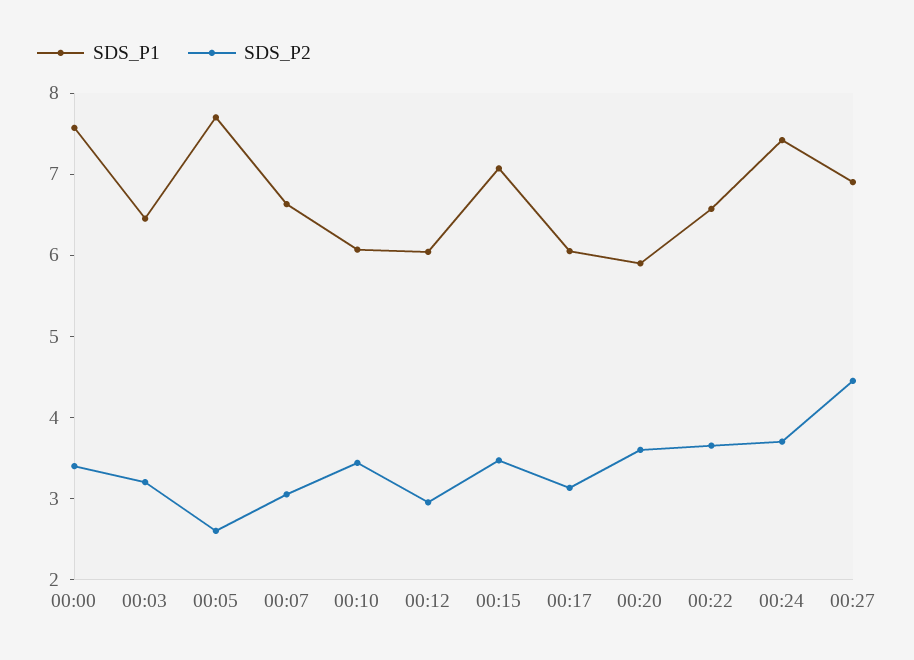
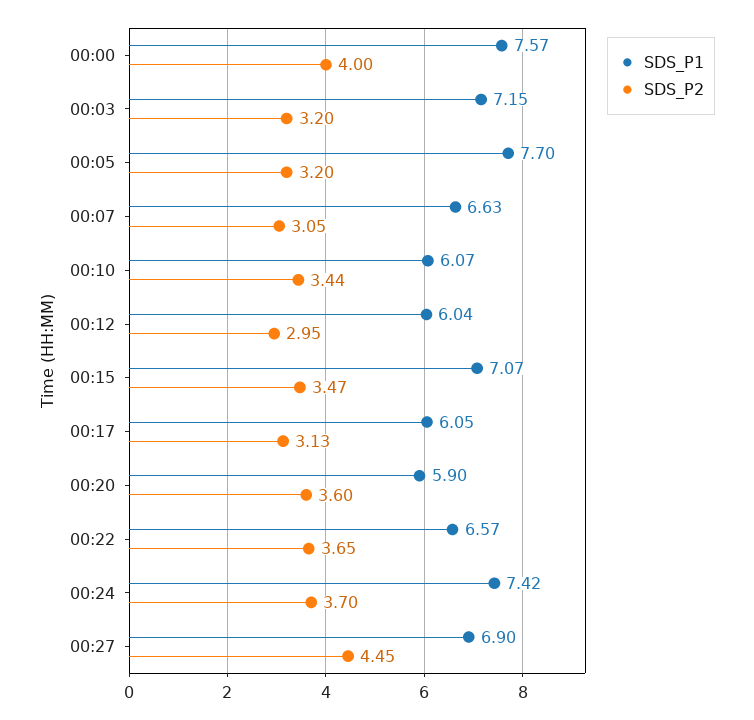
  {
    "SDS_P1": {
      "00:00": 7.57,
-     "00:03": 6.4,
+     "00:03": 7.15,
      "00:05": 7.7,
      "00:07": 6.63,
      "00:10": 6.07,
      "00:12": 6.04,
      "00:15": 7.07,
      "00:17": 6.05,
      "00:20": 5.9,
      "00:22": 6.57,
      "00:24": 7.42,
      "00:27": 6.9
    },
    "SDS_P2": {
-     "00:00": 3.4,
+     "00:00": 4,
      "00:03": 3.2,
-     "00:05": 2.6,
+     "00:05": 3.2,
      "00:07": 3.05,
      "00:10": 3.44,
      "00:12": 2.95,
      "00:15": 3.47,
      "00:17": 3.13,
      "00:20": 3.6,
      "00:22": 3.65,
      "00:24": 3.7,
      "00:27": 4.45
    }
  }

